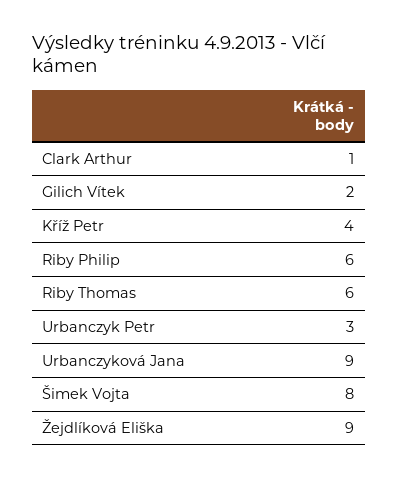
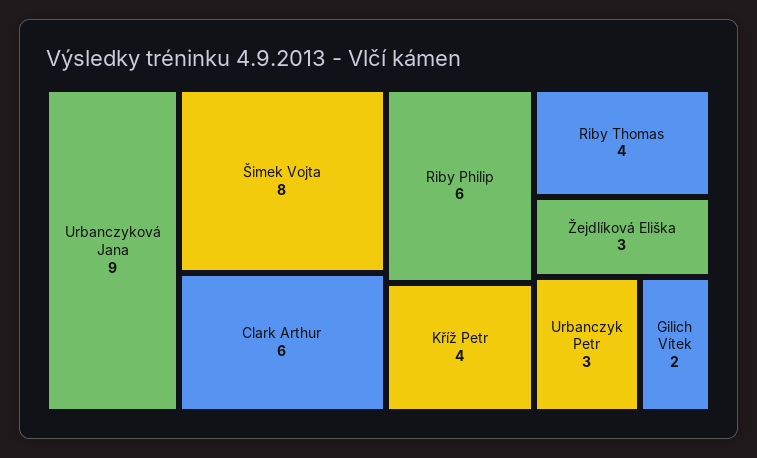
  {
-   "Clark Arthur": 1,
+   "Clark Arthur": 6,
    "Gilich Vítek": 2,
    "Kříž Petr": 4,
    "Riby Philip": 6,
-   "Riby Thomas": 6,
+   "Riby Thomas": 4,
    "Urbanczyk Petr": 3,
    "Urbanczyková Jana": 9,
    "Šimek Vojta": 8,
-   "Žejdlíková Eliška": 9
+   "Žejdlíková Eliška": 3
  }

